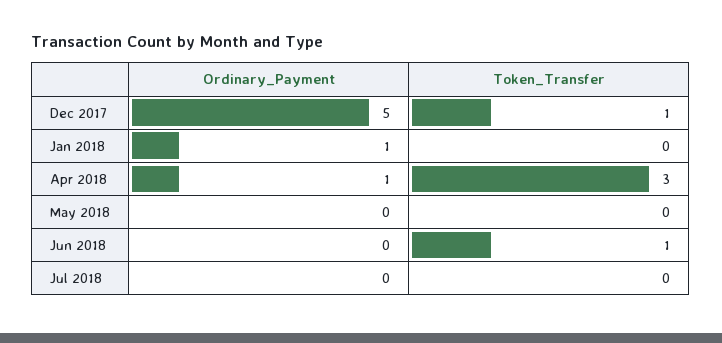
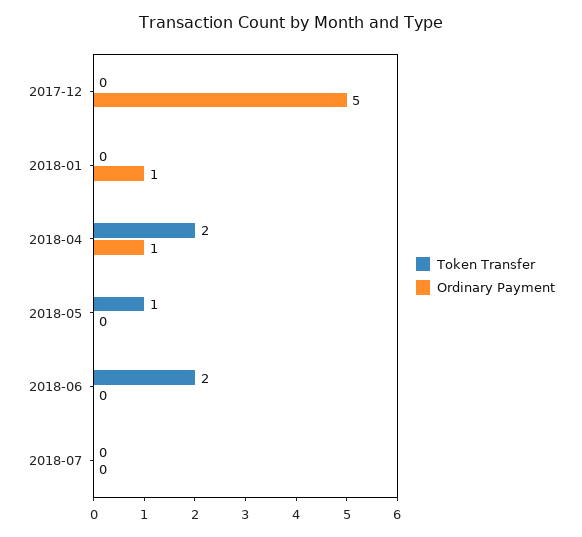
  {
    "Ordinary_Payment": {
      "Dec 2017": 5,
      "Jan 2018": 1,
      "Apr 2018": 1,
      "May 2018": 0,
      "Jun 2018": 0,
      "Jul 2018": 0
    },
    "Token_Transfer": {
-     "Dec 2017": 1,
+     "Dec 2017": 0,
      "Jan 2018": 0,
-     "Apr 2018": 3,
+     "Apr 2018": 2,
-     "May 2018": 0,
+     "May 2018": 1,
-     "Jun 2018": 1,
+     "Jun 2018": 2,
      "Jul 2018": 0
    }
  }

